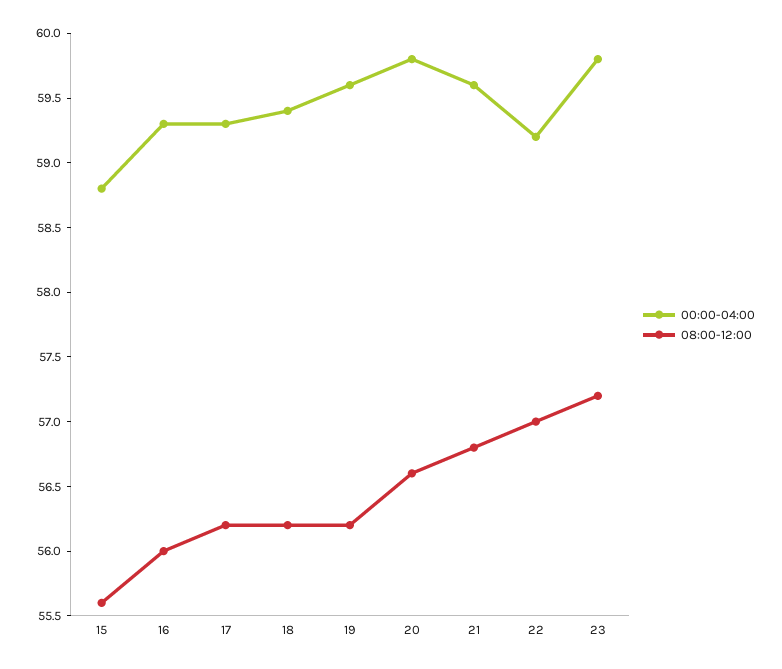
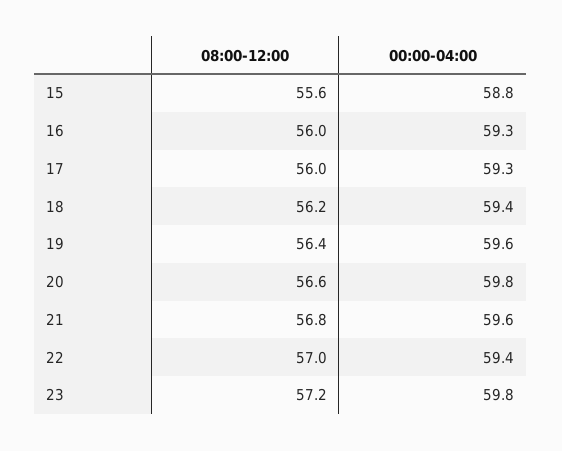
  {
    "00:00-04:00": {
      "15": 58.8,
      "16": 59.3,
      "17": 59.3,
      "18": 59.4,
      "19": 59.6,
      "20": 59.8,
      "21": 59.6,
-     "22": 59.2,
+     "22": 59.4,
      "23": 59.8
    },
    "08:00-12:00": {
      "15": 55.6,
      "16": 56,
-     "17": 56.2,
+     "17": 56,
      "18": 56.2,
-     "19": 56.2,
+     "19": 56.4,
      "20": 56.6,
      "21": 56.8,
      "22": 57,
      "23": 57.2
    }
  }

